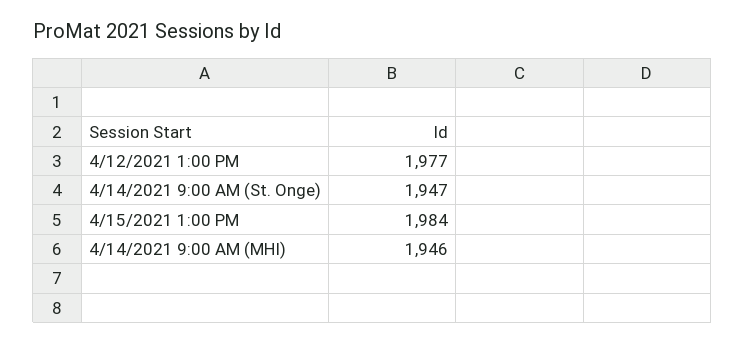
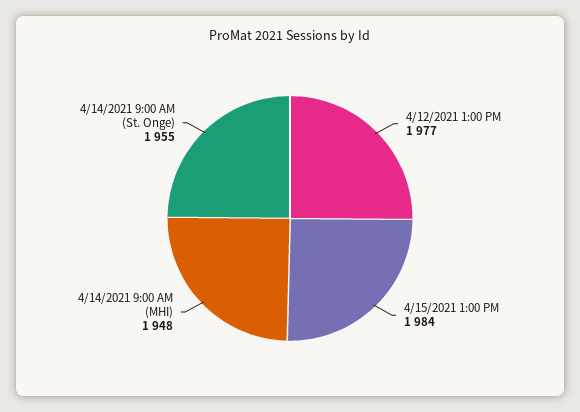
  {
    "4/12/2021 1:00 PM": 1977,
-   "4/14/2021 9:00 AM (St. Onge)": 1947,
+   "4/14/2021 9:00 AM (St. Onge)": 1955,
    "4/15/2021 1:00 PM": 1984,
-   "4/14/2021 9:00 AM (MHI)": 1946
+   "4/14/2021 9:00 AM (MHI)": 1948
  }

